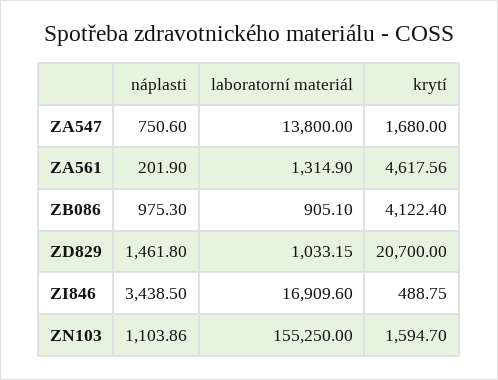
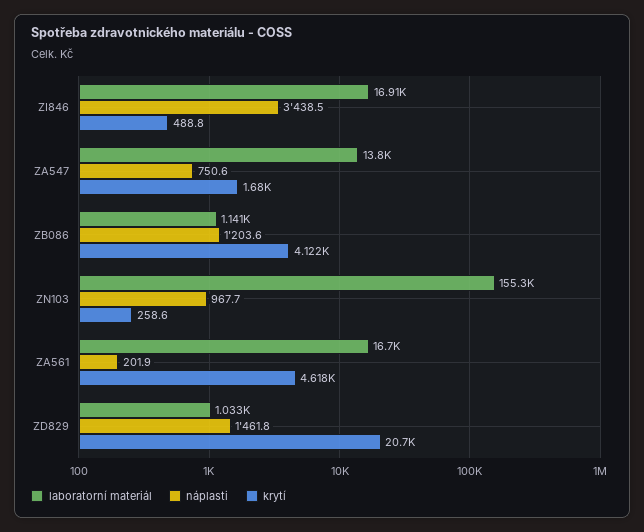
  {
    "náplasti": {
      "ZA547": 750.6,
      "ZA561": 201.9,
-     "ZB086": 975.3,
+     "ZB086": 1203.6,
      "ZD829": 1461.8,
      "ZI846": 3438.5,
-     "ZN103": 1103.86
+     "ZN103": 967.7
    },
    "laboratorní materiál": {
      "ZA547": 13800,
-     "ZA561": 1314.9,
+     "ZA561": 16700,
-     "ZB086": 905.1,
+     "ZB086": 1141,
      "ZD829": 1033.15,
      "ZI846": 16909.6,
      "ZN103": 155250
    },
    "krytí": {
      "ZA547": 1680,
      "ZA561": 4617.56,
      "ZB086": 4122.4,
      "ZD829": 20700,
      "ZI846": 488.75,
-     "ZN103": 1594.7
+     "ZN103": 258.6
    }
  }

